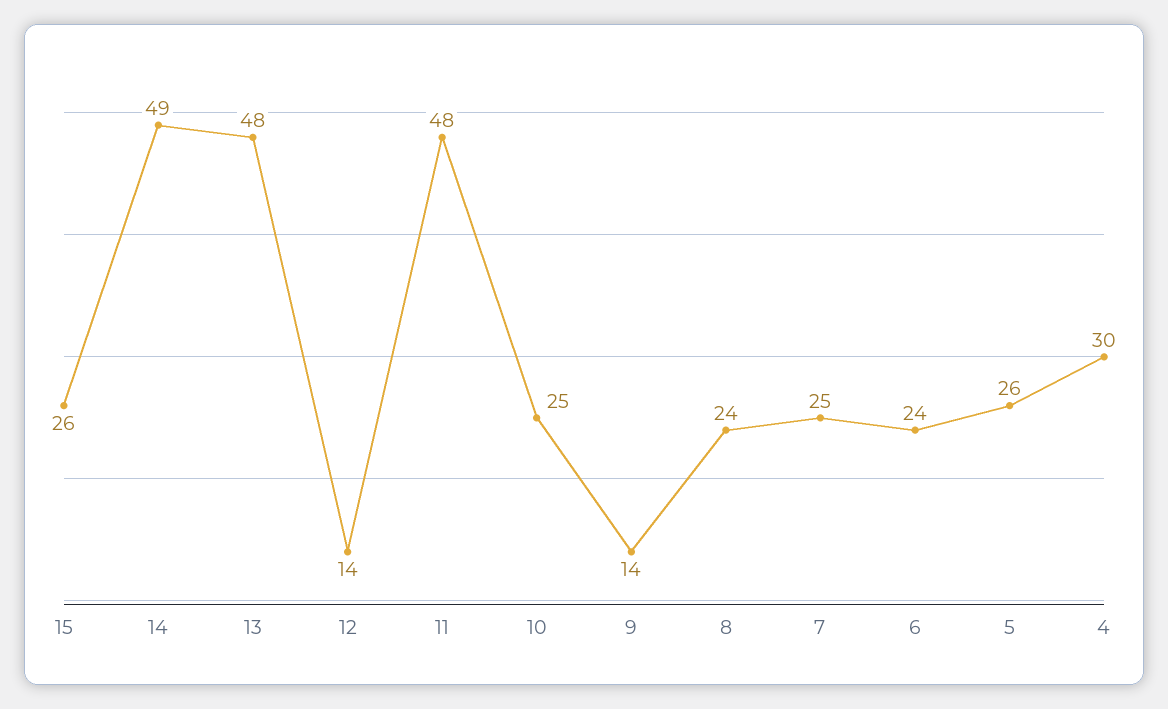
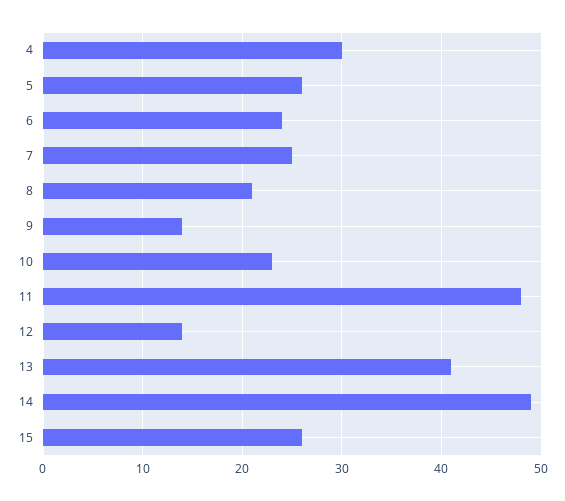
  {
    "15": 26,
    "14": 49,
-   "13": 48,
+   "13": 41,
    "12": 14,
    "11": 48,
-   "10": 25,
+   "10": 23,
    "9": 14,
-   "8": 24,
+   "8": 21,
    "7": 25,
    "6": 24,
    "5": 26,
    "4": 30
  }

